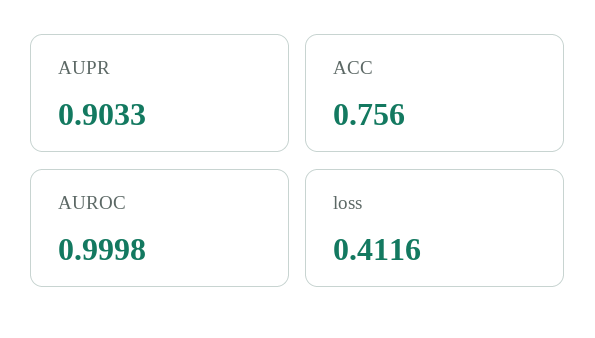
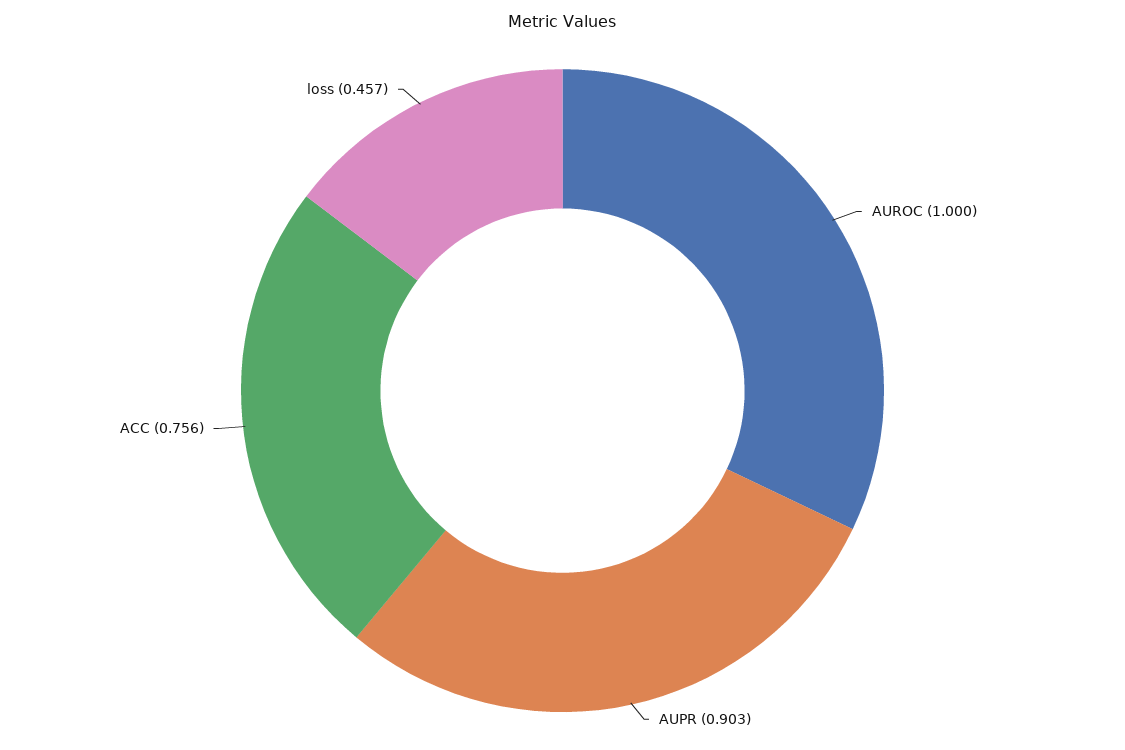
  {
    "AUPR": 0.9033,
    "ACC": 0.756,
    "AUROC": 0.9998,
-   "loss": 0.4116
+   "loss": 0.457
  }

